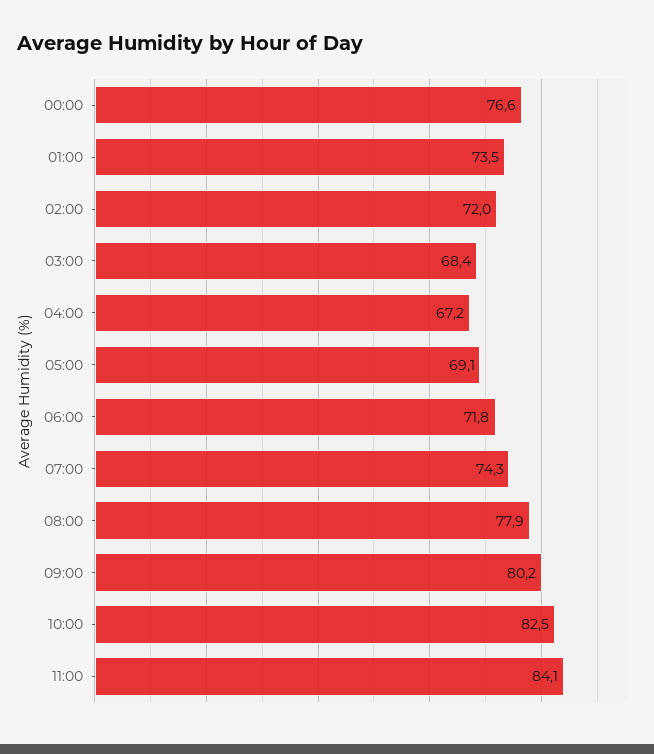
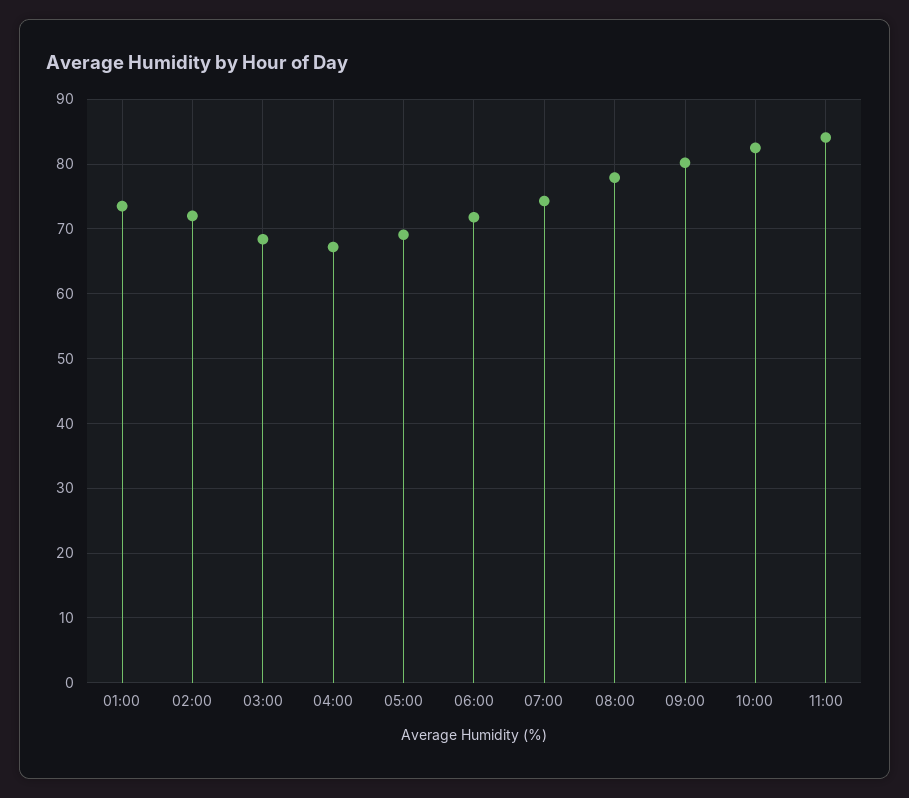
  {
-   "00:00": 76.6,
    "01:00": 73.5,
    "02:00": 72,
    "03:00": 68.4,
    "04:00": 67.2,
    "05:00": 69.1,
    "06:00": 71.8,
    "07:00": 74.3,
    "08:00": 77.9,
    "09:00": 80.2,
    "10:00": 82.5,
    "11:00": 84.1
  }

